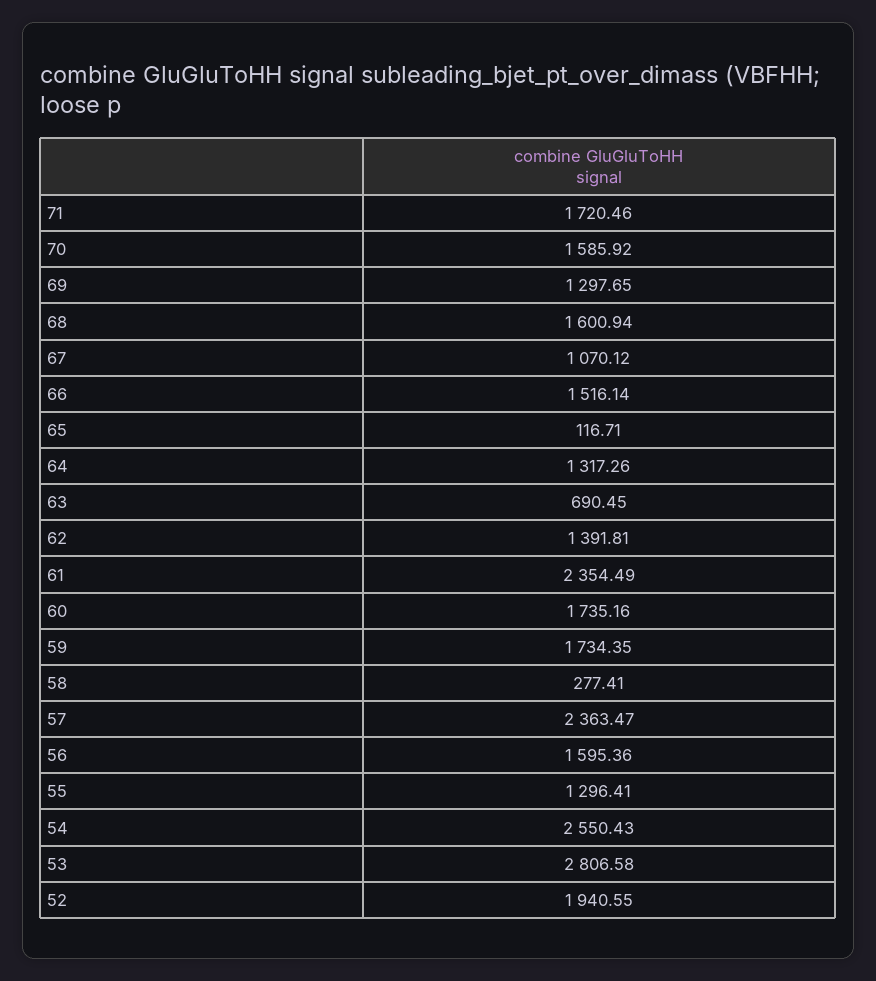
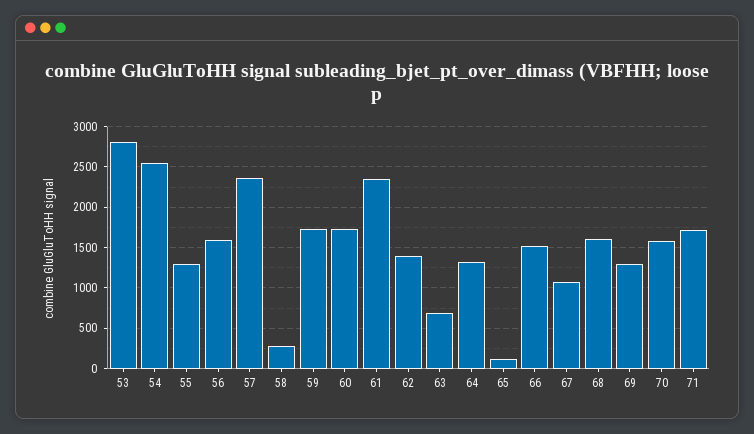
  {
    "71": 1720.46,
    "70": 1585.92,
    "69": 1297.65,
    "68": 1600.94,
    "67": 1070.12,
    "66": 1516.14,
    "65": 116.71,
    "64": 1317.26,
    "63": 690.45,
    "62": 1391.81,
    "61": 2354.49,
    "60": 1735.16,
    "59": 1734.35,
    "58": 277.41,
    "57": 2363.47,
    "56": 1595.36,
    "55": 1296.41,
    "54": 2550.43,
-   "53": 2806.58,
+   "53": 2806.58
-   "52": 1940.55
  }

